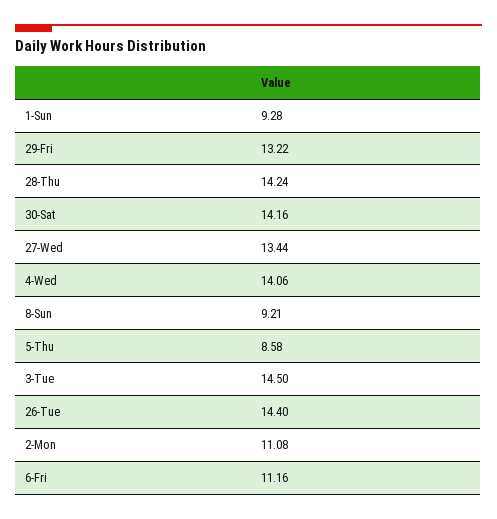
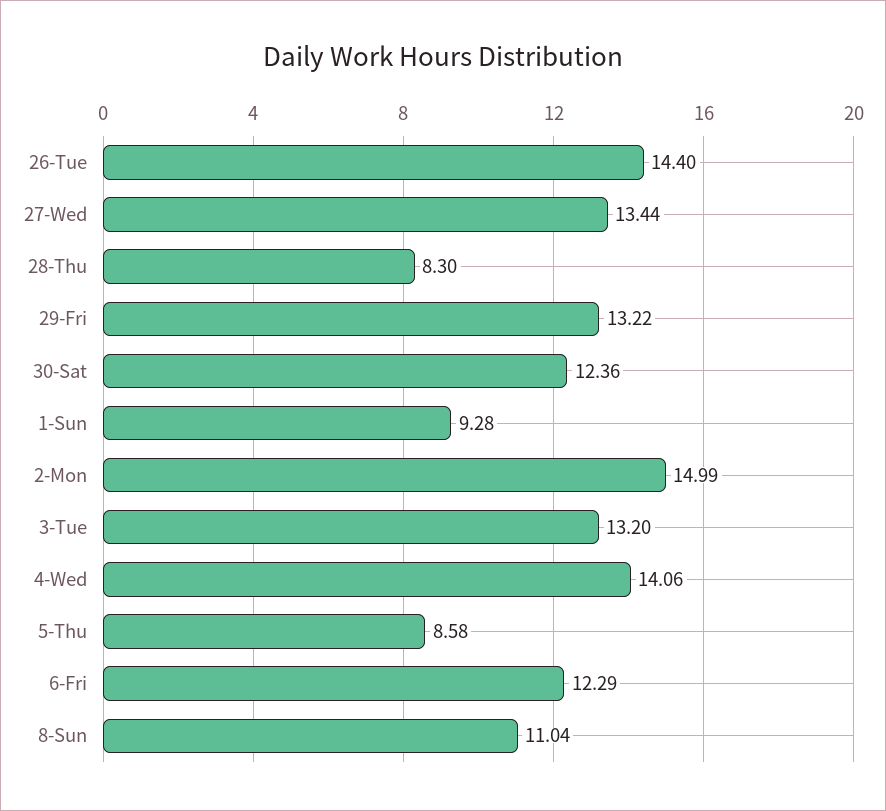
  {
    "1-Sun": 9.28,
    "29-Fri": 13.22,
-   "28-Thu": 14.24,
+   "28-Thu": 8.3,
-   "30-Sat": 14.16,
+   "30-Sat": 12.36,
    "27-Wed": 13.44,
    "4-Wed": 14.06,
-   "8-Sun": 9.21,
+   "8-Sun": 11.04,
    "5-Thu": 8.58,
-   "3-Tue": 14.5,
+   "3-Tue": 13.2,
    "26-Tue": 14.4,
-   "2-Mon": 11.08,
+   "2-Mon": 14.99,
-   "6-Fri": 11.16
+   "6-Fri": 12.29
  }

